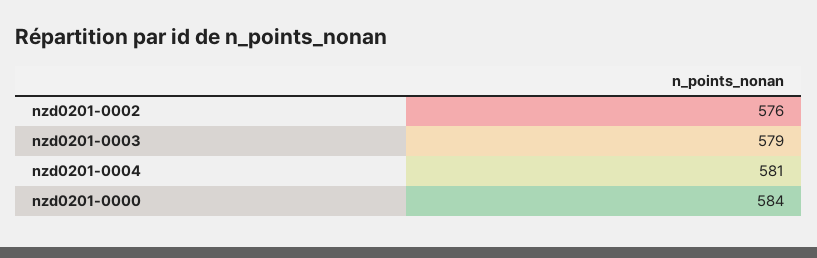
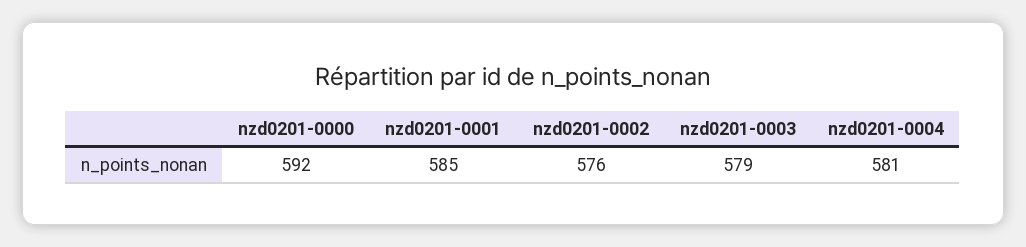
  {
    "nzd0201-0002": 576,
    "nzd0201-0003": 579,
    "nzd0201-0004": 581,
-   "nzd0201-0000": 584
+   "nzd0201-0000": 592,
+   "nzd0201-0001": 585
  }

